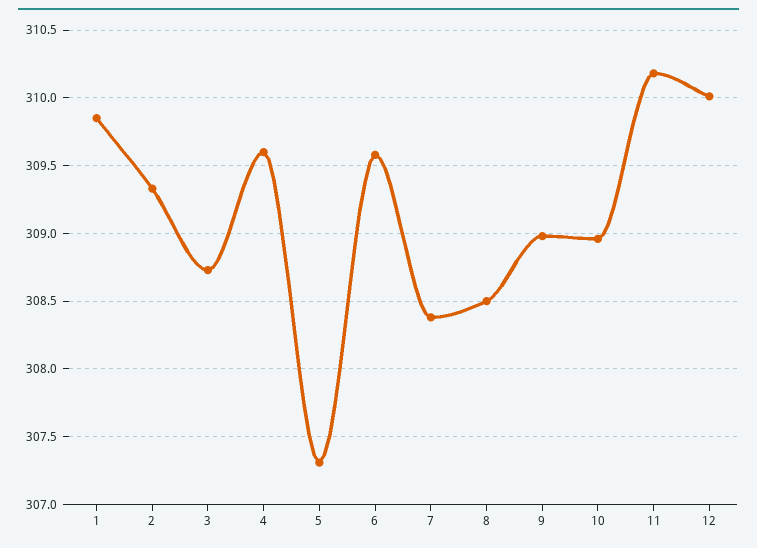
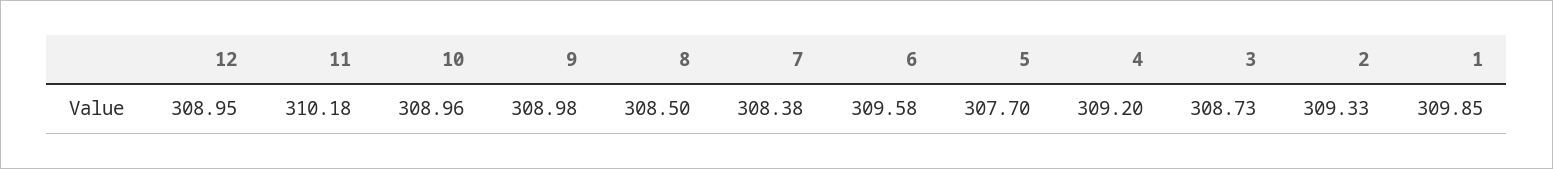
  {
    "1": 309.85,
    "2": 309.33,
    "3": 308.73,
-   "4": 309.6,
+   "4": 309.2,
-   "5": 307.3,
+   "5": 307.7,
    "6": 309.58,
    "7": 308.38,
    "8": 308.5,
    "9": 308.98,
    "10": 308.96,
    "11": 310.18,
-   "12": 310
+   "12": 308.95
  }

